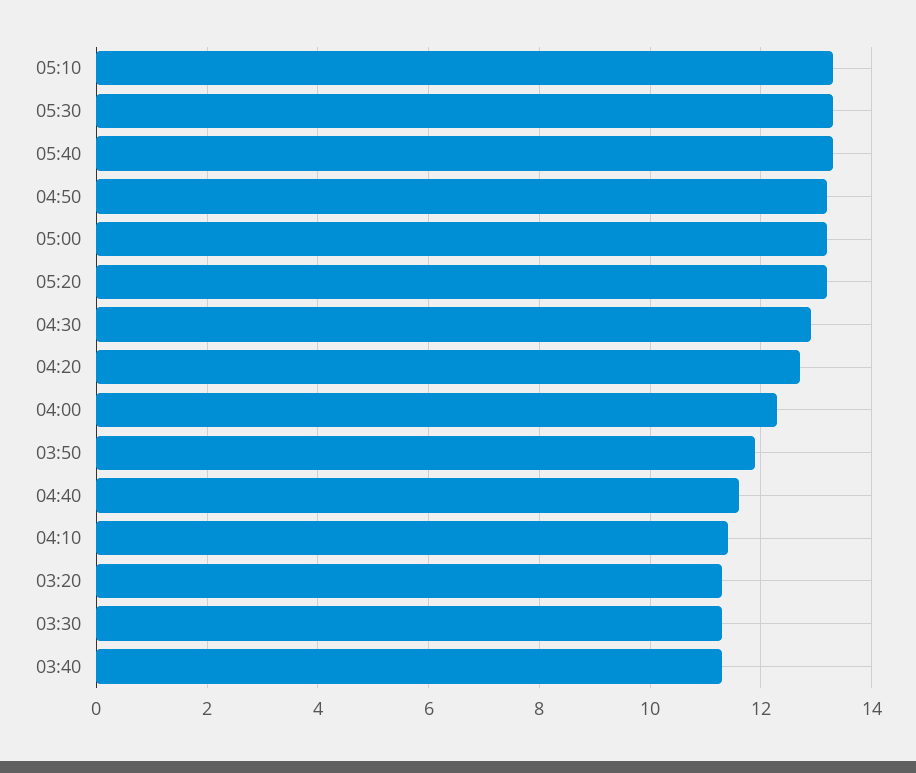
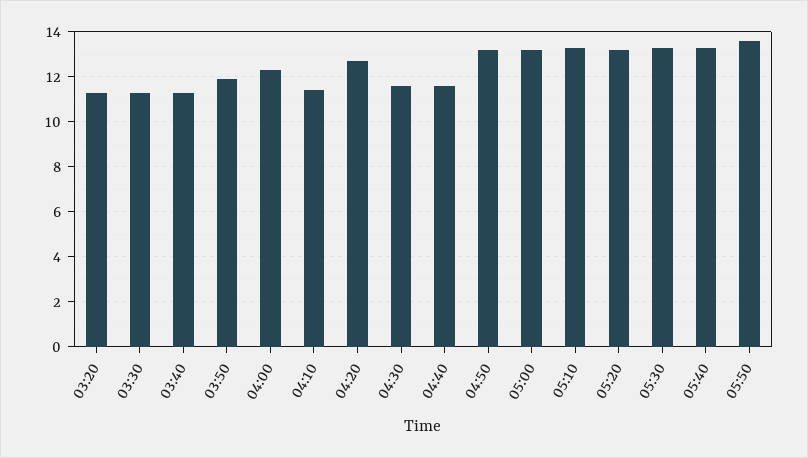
  {
    "05:10": 13.5,
    "05:30": 13.5,
    "05:40": 13.5,
    "04:50": 13,
    "05:00": 13,
    "05:20": 13,
-   "04:30": 13,
+   "04:30": 11.5,
    "04:20": 12.5,
    "04:00": 12.5,
    "03:50": 12,
    "04:40": 11.5,
    "04:10": 11.5,
    "03:20": 11.5,
    "03:30": 11.5,
-   "03:40": 11.5
+   "03:40": 11.5,
+   "05:50": 13.5
  }

